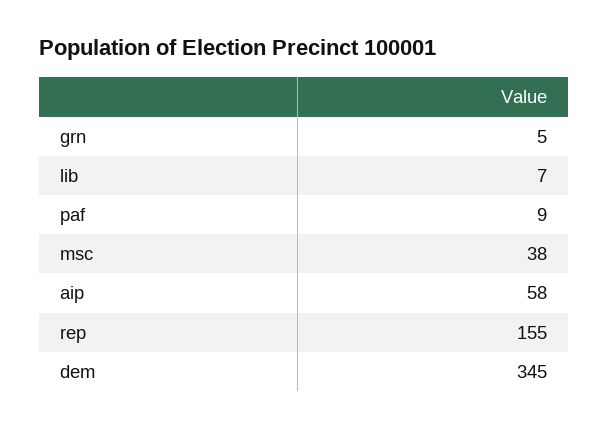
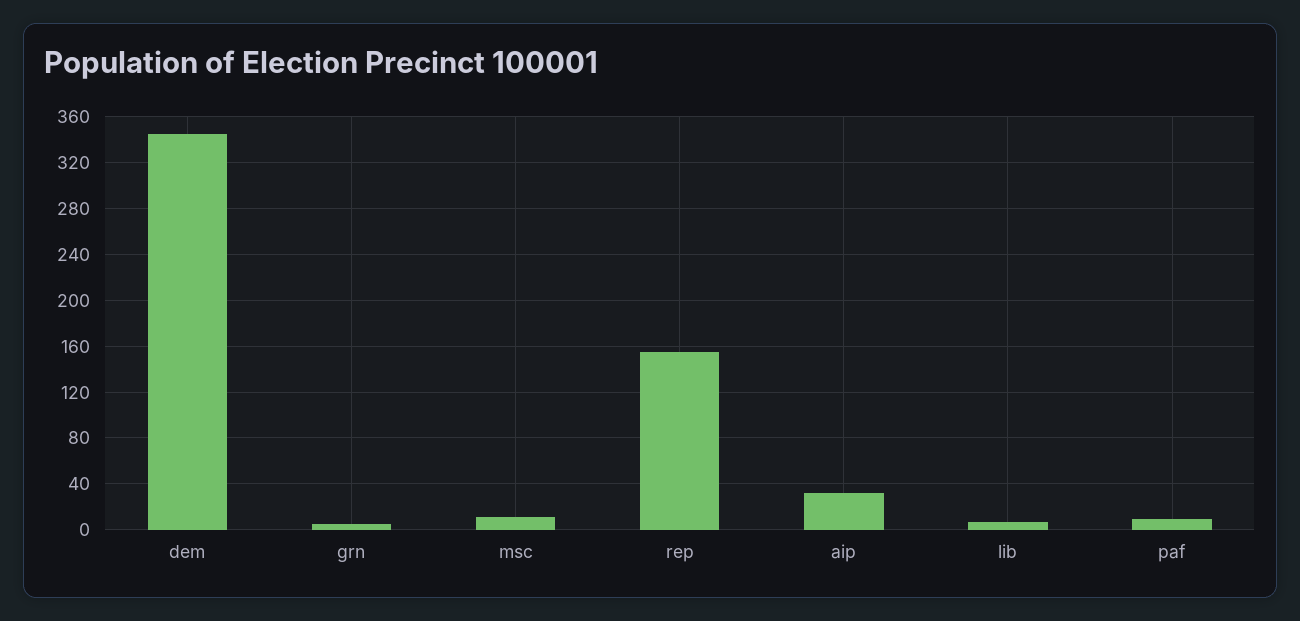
  {
    "grn": 5,
    "lib": 7,
    "paf": 9,
-   "msc": 38,
+   "msc": 10,
-   "aip": 58,
+   "aip": 30,
    "rep": 155,
    "dem": 345
  }

